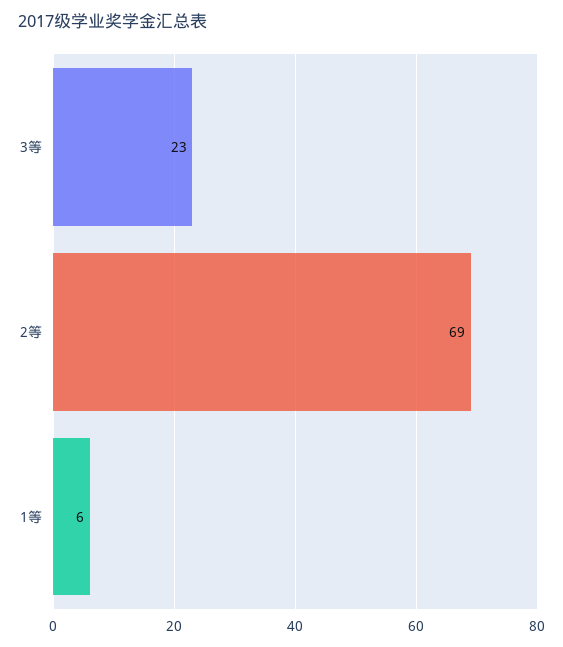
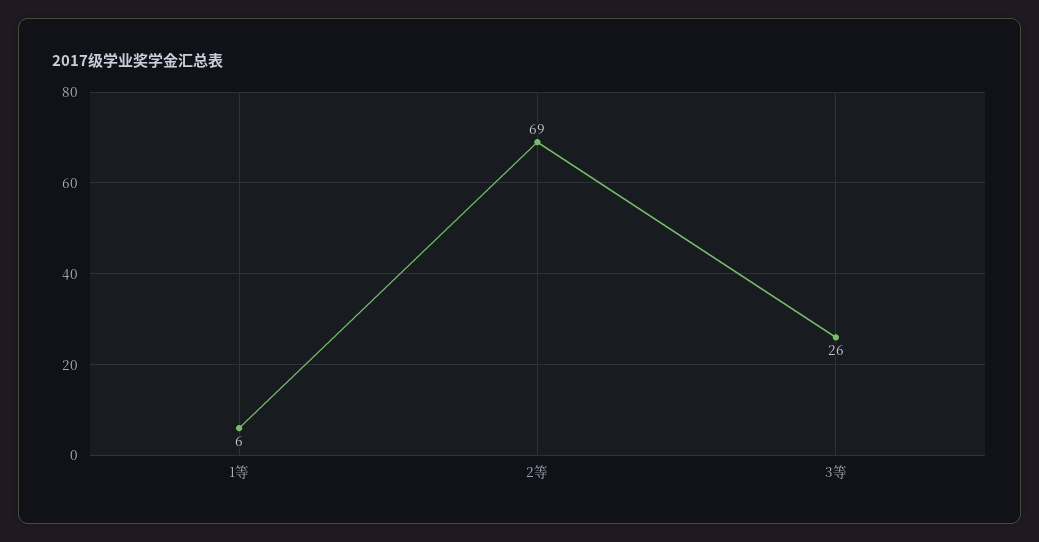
  {
-   "3等": 23,
+   "3等": 26,
    "2等": 69,
    "1等": 6
  }

